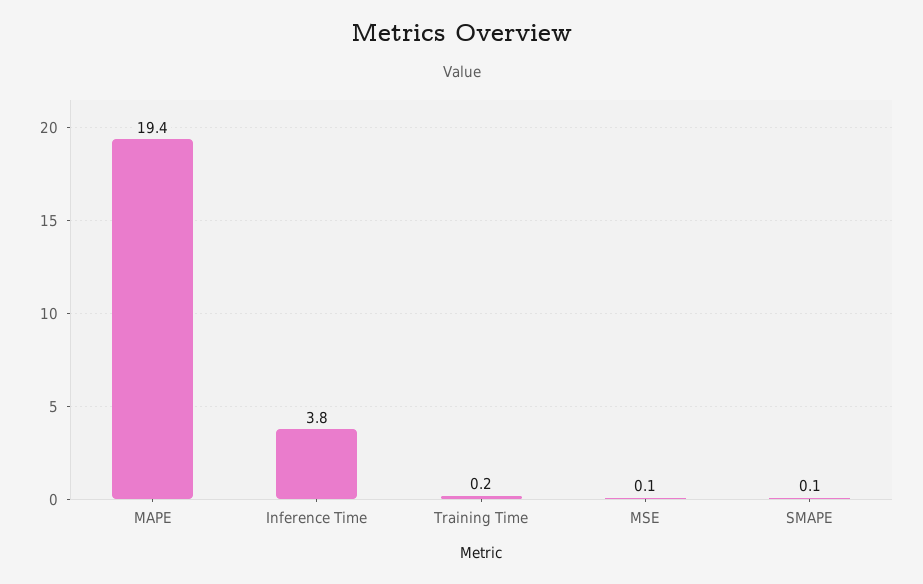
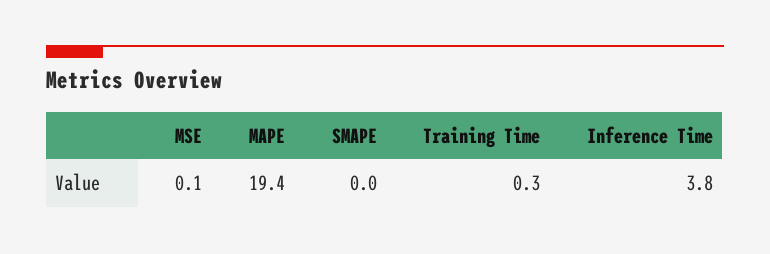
  {
    "MAPE": 19.4,
    "Inference Time": 3.8,
-   "Training Time": 0.2,
+   "Training Time": 0.3,
    "MSE": 0.1,
-   "SMAPE": 0.1
+   "SMAPE": 0
  }

